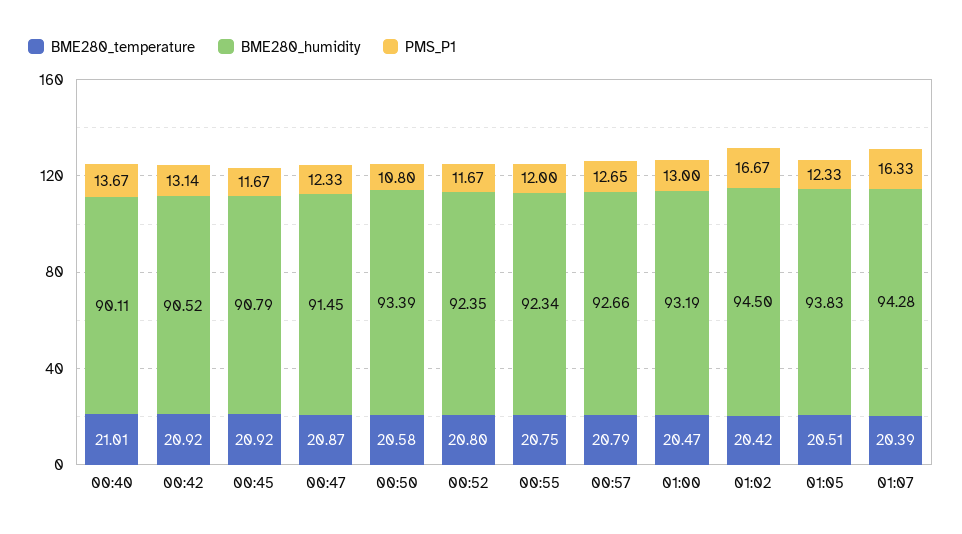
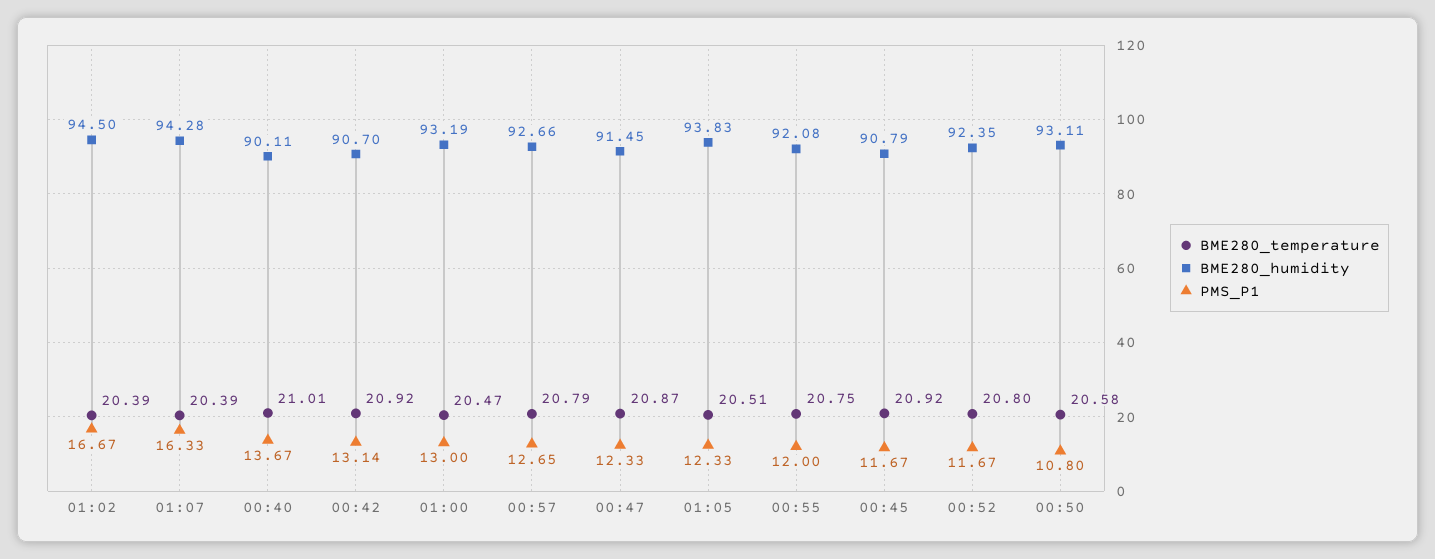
  {
    "BME280_temperature": {
      "00:40": 21.01,
      "00:42": 20.92,
      "00:45": 20.92,
      "00:47": 20.87,
      "00:50": 20.58,
      "00:52": 20.8,
      "00:55": 20.75,
      "00:57": 20.79,
      "01:00": 20.47,
-     "01:02": 20.42,
+     "01:02": 20.39,
      "01:05": 20.51,
      "01:07": 20.39
    },
    "BME280_humidity": {
      "00:40": 90.11,
-     "00:42": 90.52,
+     "00:42": 90.7,
      "00:45": 90.79,
      "00:47": 91.45,
-     "00:50": 93.39,
+     "00:50": 93.11,
      "00:52": 92.35,
-     "00:55": 92.34,
+     "00:55": 92.08,
      "00:57": 92.66,
      "01:00": 93.19,
      "01:02": 94.5,
      "01:05": 93.83,
      "01:07": 94.28
    },
    "PMS_P1": {
      "00:40": 13.67,
      "00:42": 13.14,
      "00:45": 11.67,
      "00:47": 12.33,
      "00:50": 10.8,
      "00:52": 11.67,
      "00:55": 12,
      "00:57": 12.65,
      "01:00": 13,
      "01:02": 16.67,
      "01:05": 12.33,
      "01:07": 16.33
    }
  }

